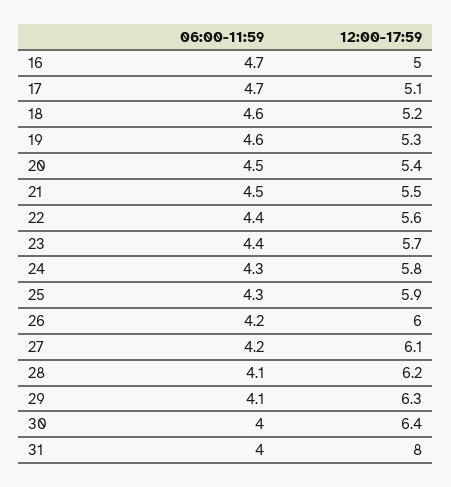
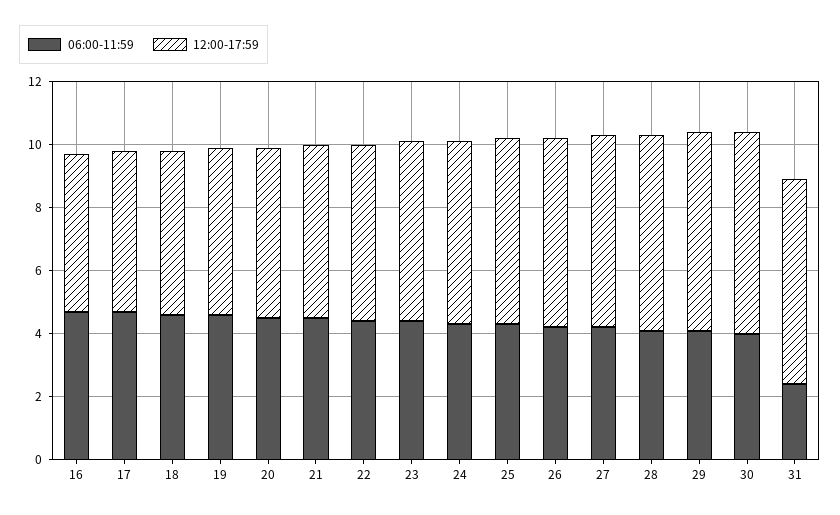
  {
    "06:00-11:59": {
      "16": 4.7,
      "17": 4.7,
      "18": 4.6,
      "19": 4.6,
      "20": 4.5,
      "21": 4.5,
      "22": 4.4,
      "23": 4.4,
      "24": 4.3,
      "25": 4.3,
      "26": 4.2,
      "27": 4.2,
      "28": 4.1,
      "29": 4.1,
      "30": 4,
-     "31": 4
+     "31": 2.5
    },
    "12:00-17:59": {
      "16": 5,
      "17": 5.1,
      "18": 5.2,
      "19": 5.3,
      "20": 5.4,
      "21": 5.5,
      "22": 5.6,
      "23": 5.7,
      "24": 5.8,
      "25": 5.9,
      "26": 6,
      "27": 6.1,
      "28": 6.2,
      "29": 6.3,
      "30": 6.4,
-     "31": 8
+     "31": 6.5
    }
  }

